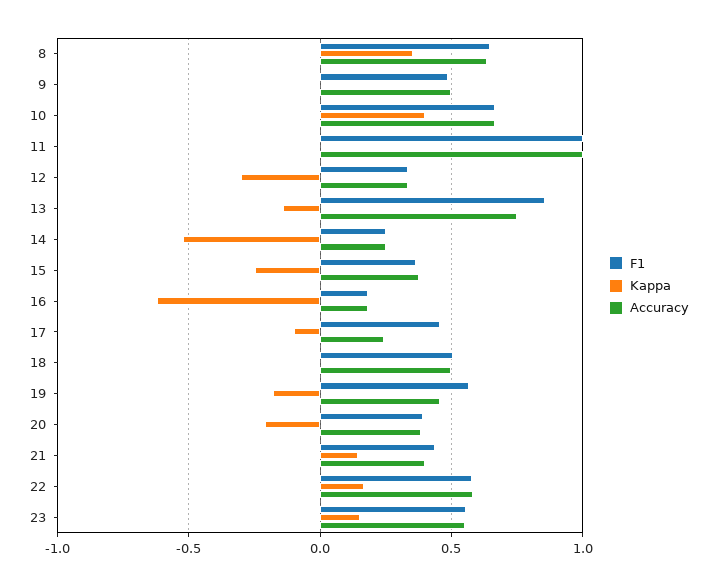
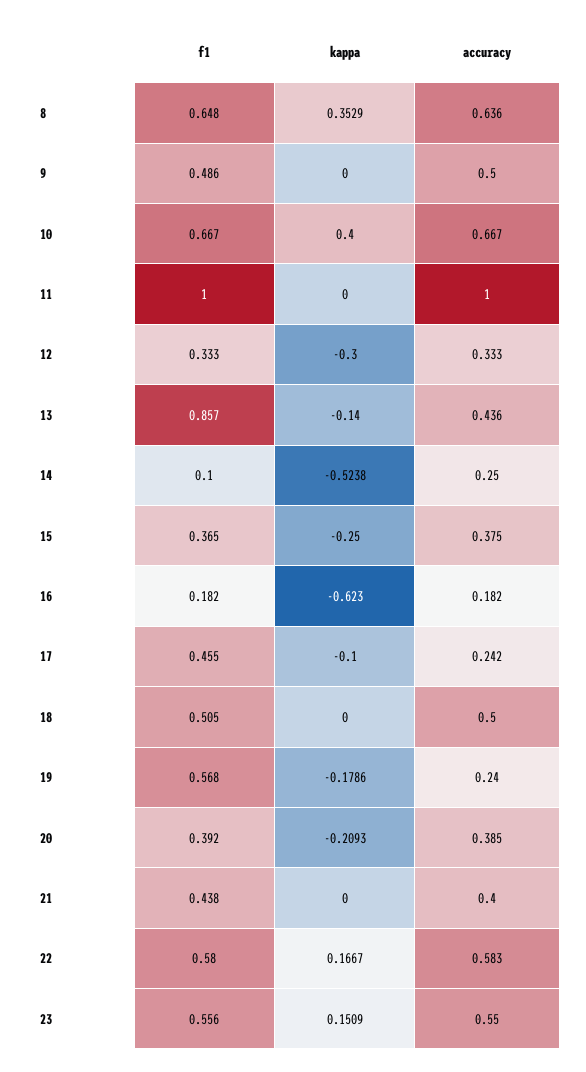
  {
    "F1": {
      "8": 0.648,
      "9": 0.486,
      "10": 0.667,
      "11": 1,
      "12": 0.333,
      "13": 0.857,
-     "14": 0.25,
+     "14": 0.1,
      "15": 0.365,
      "16": 0.182,
      "17": 0.455,
      "18": 0.505,
      "19": 0.568,
      "20": 0.392,
      "21": 0.438,
      "22": 0.58,
      "23": 0.556
    },
    "Kappa": {
      "8": 0.3529,
      "9": 0,
      "10": 0.4,
      "11": 0,
      "12": -0.3,
      "13": -0.14,
      "14": -0.5238,
      "15": -0.25,
      "16": -0.623,
      "17": -0.1,
      "18": 0,
      "19": -0.1786,
      "20": -0.2093,
-     "21": 0.15,
+     "21": 0,
      "22": 0.1667,
      "23": 0.1509
    },
    "Accuracy": {
      "8": 0.636,
      "9": 0.5,
      "10": 0.667,
      "11": 1,
      "12": 0.333,
-     "13": 0.75,
+     "13": 0.436,
      "14": 0.25,
      "15": 0.375,
      "16": 0.182,
      "17": 0.242,
      "18": 0.5,
-     "19": 0.45,
+     "19": 0.24,
      "20": 0.385,
      "21": 0.4,
      "22": 0.583,
      "23": 0.55
    }
  }

